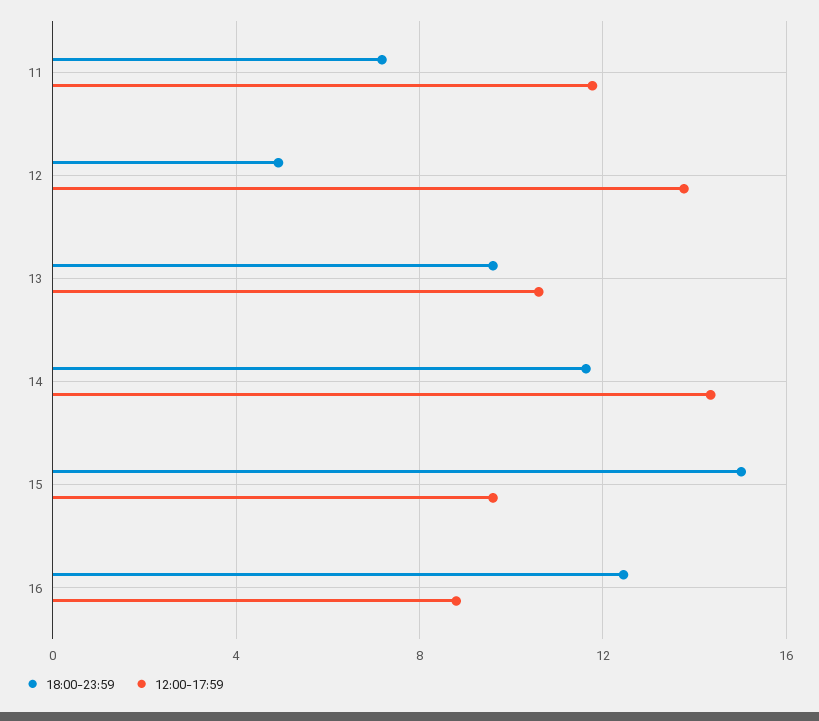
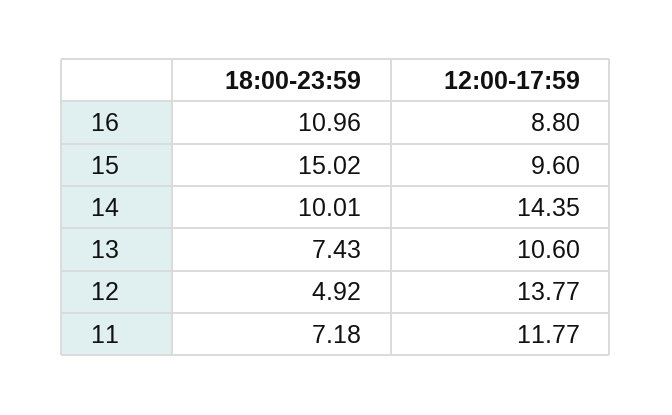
  {
    "18:00-23:59": {
      "11": 7.18,
      "12": 4.92,
-     "13": 9.5,
+     "13": 7.43,
-     "14": 11.5,
+     "14": 10.01,
      "15": 15.02,
-     "16": 12.5
+     "16": 10.96
    },
    "12:00-17:59": {
      "11": 11.77,
      "12": 13.77,
      "13": 10.6,
      "14": 14.35,
      "15": 9.6,
      "16": 8.8
    }
  }

